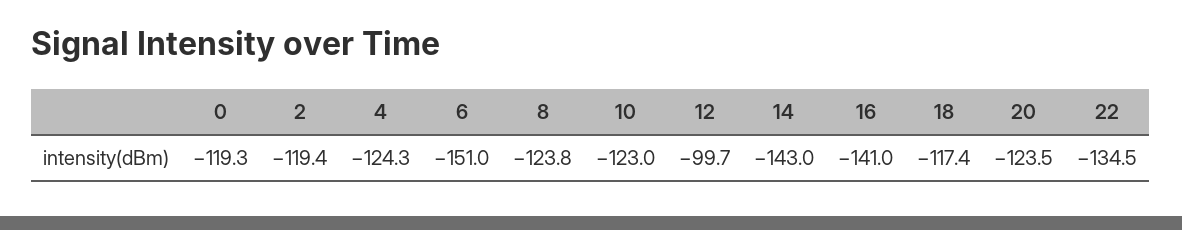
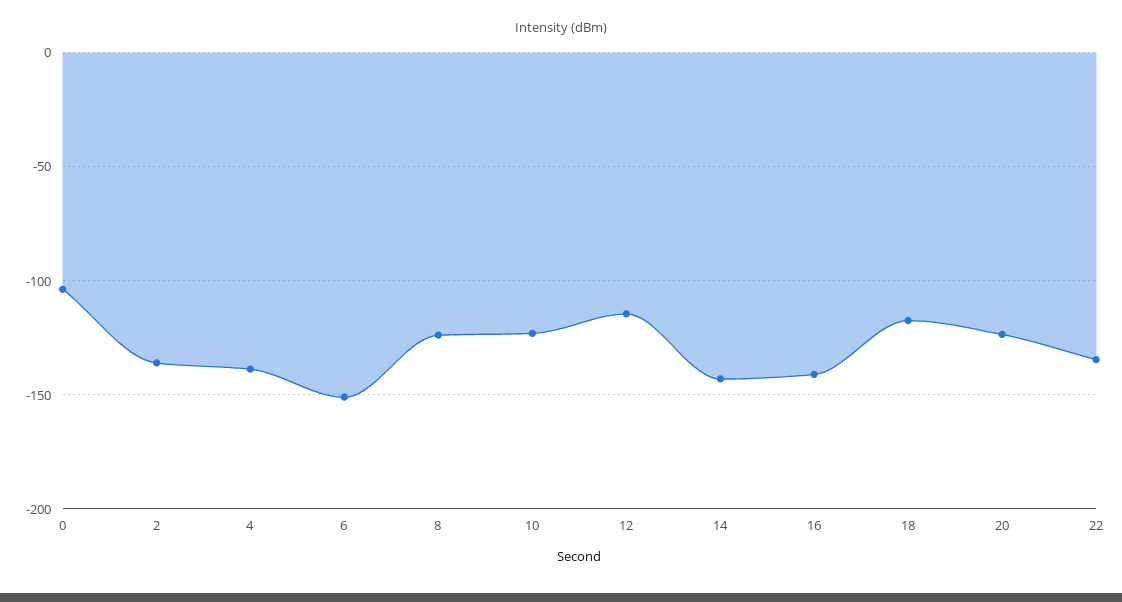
  {
-   "0": -119.3,
+   "0": -105,
-   "2": -119.4,
+   "2": -135,
-   "4": -124.3,
+   "4": -140,
    "6": -151,
    "8": -123.8,
    "10": -123,
-   "12": -99.7,
+   "12": -115,
    "14": -143,
    "16": -141,
    "18": -117.4,
    "20": -123.5,
    "22": -134.5
  }

